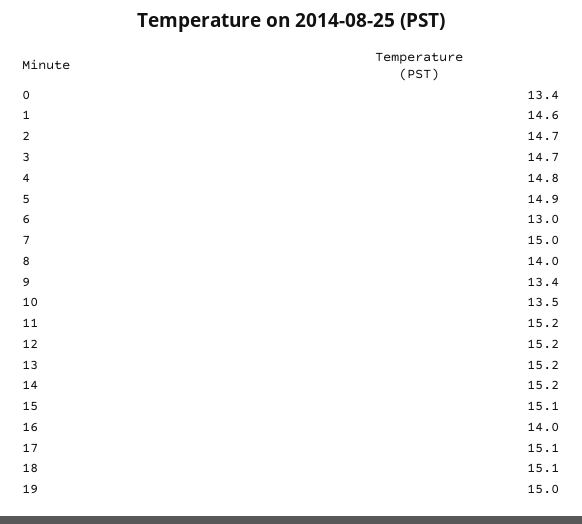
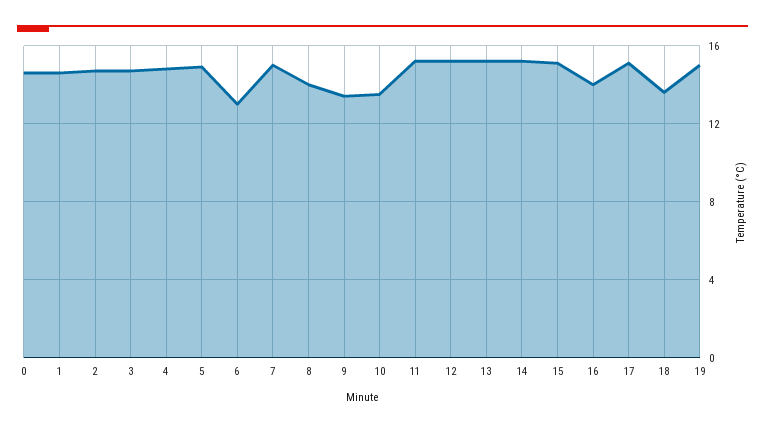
  {
-   "0": 13.4,
+   "0": 14.5,
    "1": 14.6,
    "2": 14.7,
    "3": 14.7,
    "4": 14.8,
    "5": 14.9,
    "6": 13,
    "7": 15,
    "8": 14,
    "9": 13.4,
    "10": 13.5,
    "11": 15.2,
    "12": 15.2,
    "13": 15.2,
    "14": 15.2,
    "15": 15.1,
    "16": 14,
    "17": 15.1,
-   "18": 15.1,
+   "18": 13.5,
    "19": 15
  }

